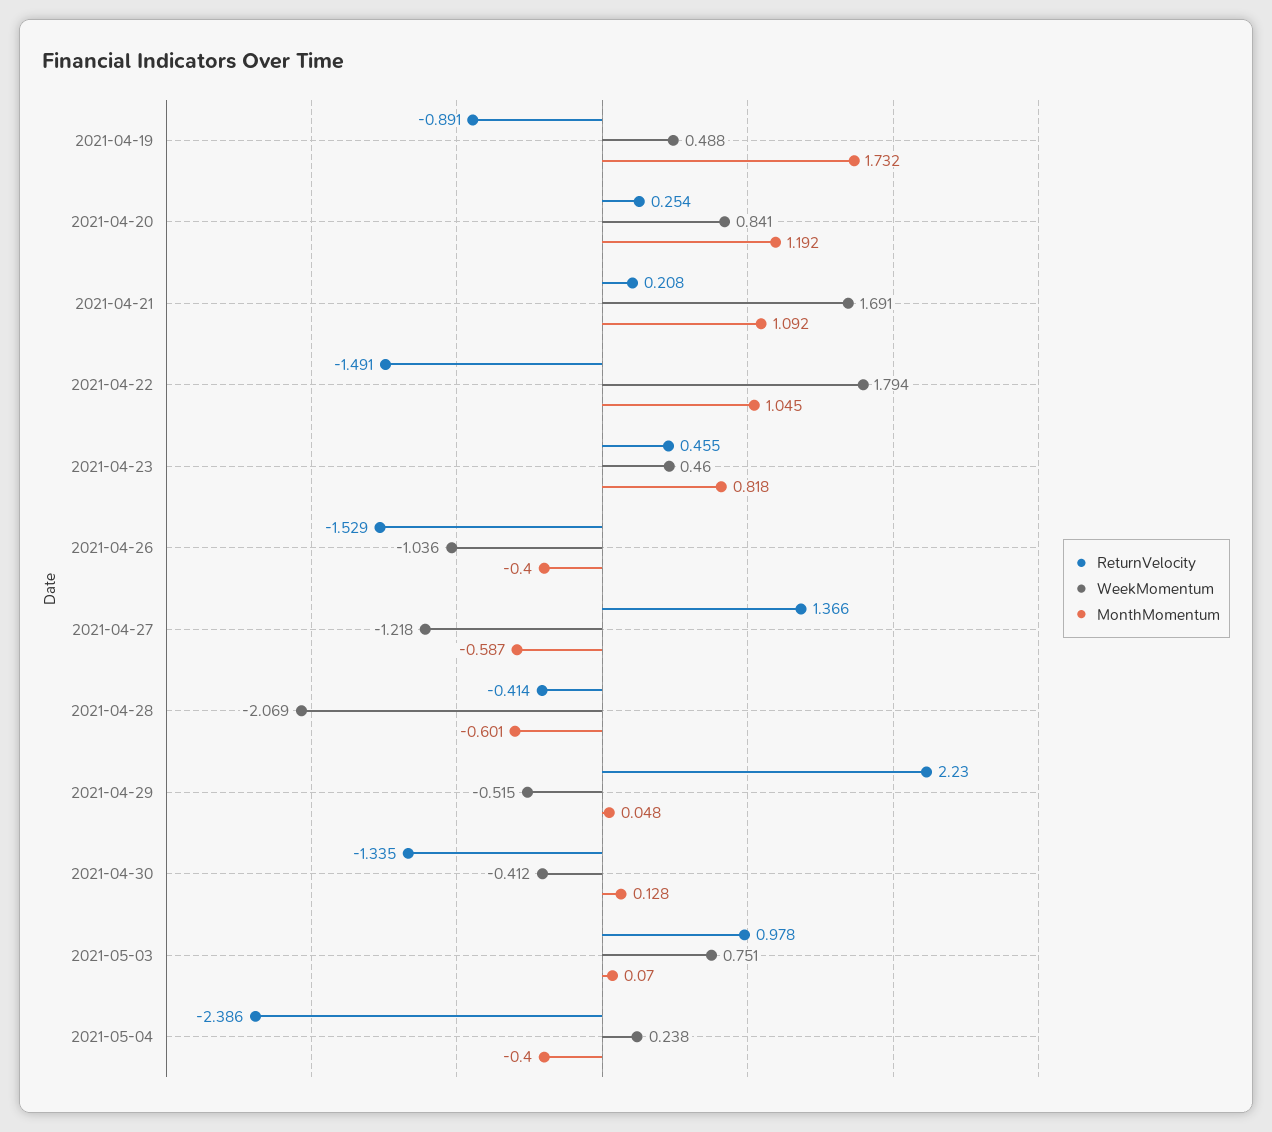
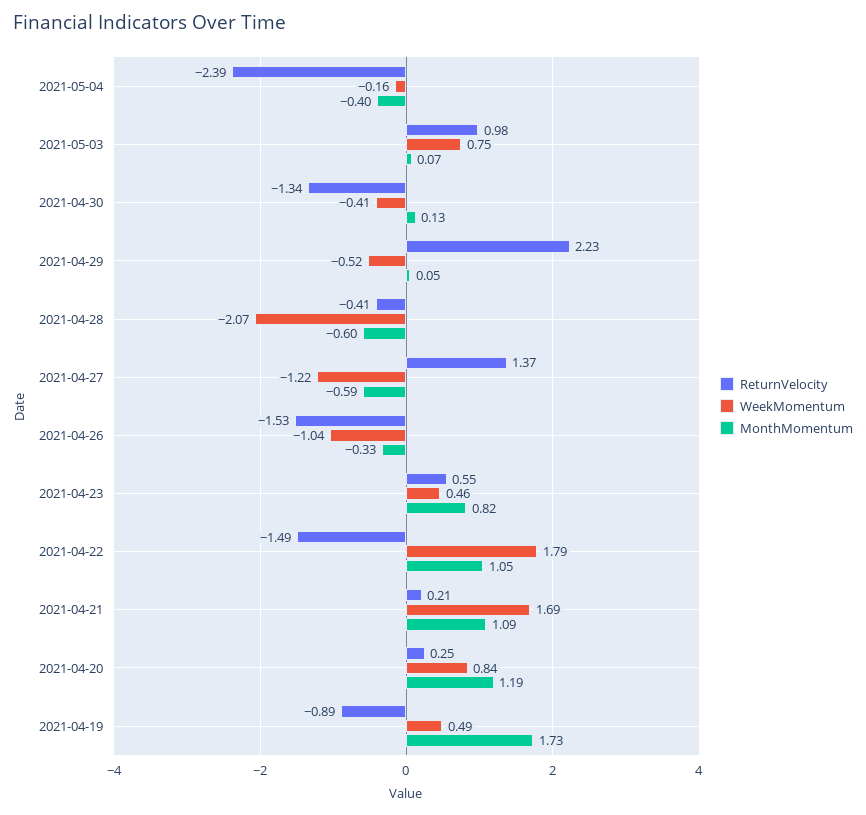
  {
    "ReturnVelocity": {
      "2021-04-19": -0.891,
      "2021-04-20": 0.254,
      "2021-04-21": 0.208,
      "2021-04-22": -1.491,
-     "2021-04-23": 0.455,
+     "2021-04-23": 0.55,
      "2021-04-26": -1.529,
      "2021-04-27": 1.366,
      "2021-04-28": -0.414,
      "2021-04-29": 2.23,
      "2021-04-30": -1.335,
      "2021-05-03": 0.978,
      "2021-05-04": -2.386
    },
    "WeekMomentum": {
      "2021-04-19": 0.488,
      "2021-04-20": 0.841,
      "2021-04-21": 1.691,
      "2021-04-22": 1.794,
      "2021-04-23": 0.46,
      "2021-04-26": -1.036,
      "2021-04-27": -1.218,
      "2021-04-28": -2.069,
      "2021-04-29": -0.515,
      "2021-04-30": -0.412,
      "2021-05-03": 0.751,
-     "2021-05-04": 0.238
+     "2021-05-04": -0.16
    },
    "MonthMomentum": {
      "2021-04-19": 1.732,
      "2021-04-20": 1.192,
      "2021-04-21": 1.092,
      "2021-04-22": 1.045,
      "2021-04-23": 0.818,
-     "2021-04-26": -0.4,
+     "2021-04-26": -0.33,
      "2021-04-27": -0.587,
      "2021-04-28": -0.601,
      "2021-04-29": 0.048,
      "2021-04-30": 0.128,
      "2021-05-03": 0.07,
      "2021-05-04": -0.4
    }
  }

